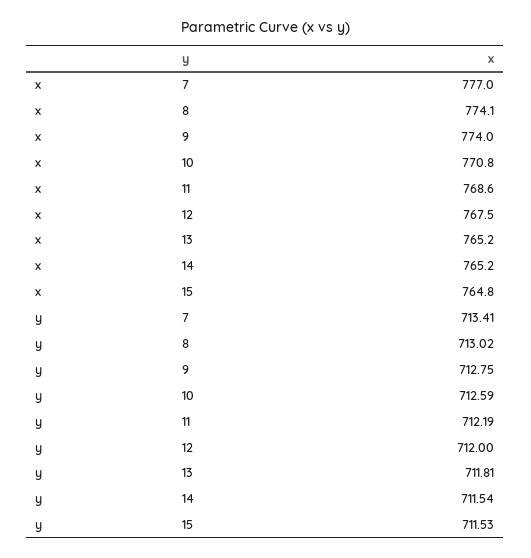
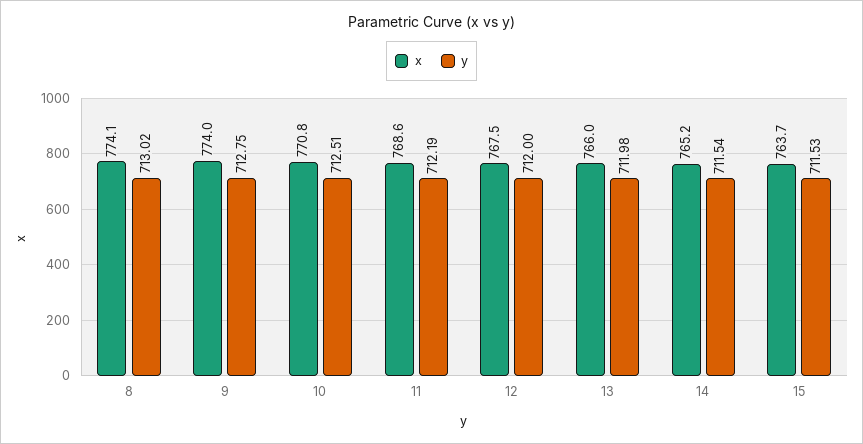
  {
    "x": {
-     "7": 777,
      "8": 774.1,
      "9": 774,
      "10": 770.8,
      "11": 768.6,
      "12": 767.5,
-     "13": 765.2,
+     "13": 766,
      "14": 765.2,
-     "15": 764.8
+     "15": 763.7
    },
    "y": {
-     "7": 713.41,
      "8": 713.02,
      "9": 712.75,
-     "10": 712.59,
+     "10": 712.51,
      "11": 712.19,
      "12": 712,
-     "13": 711.81,
+     "13": 711.98,
      "14": 711.54,
      "15": 711.53
    }
  }

